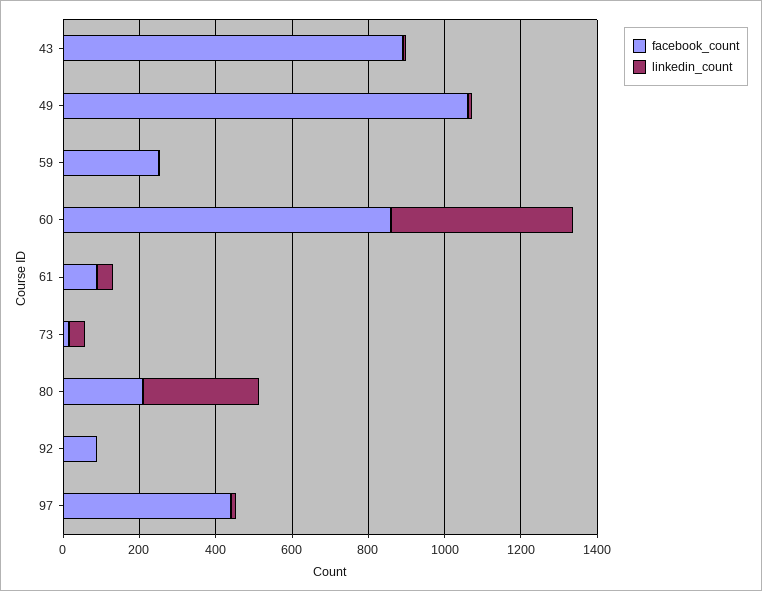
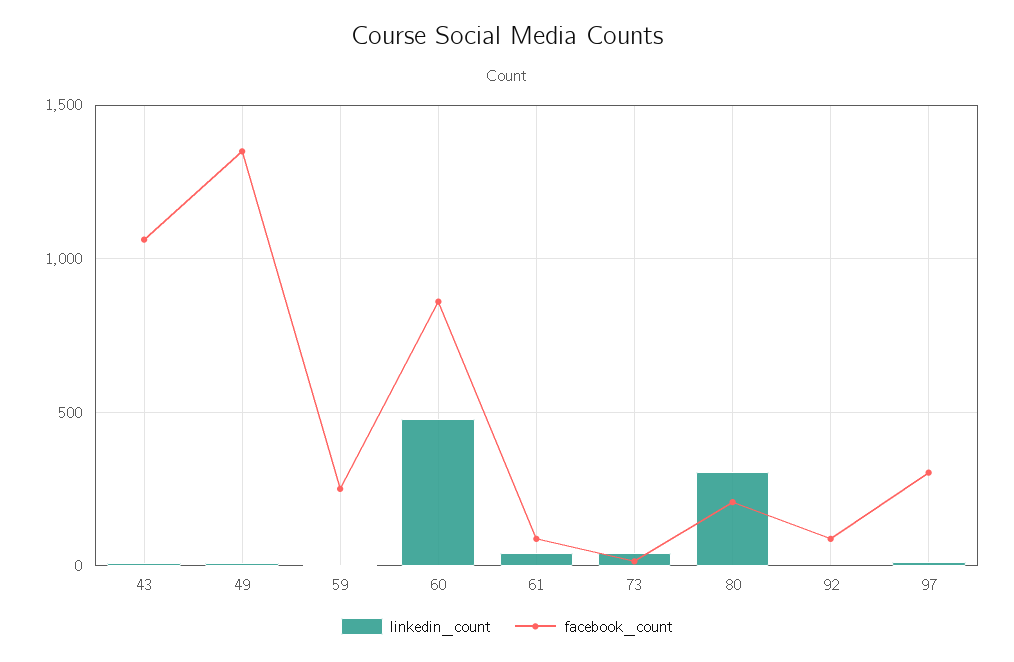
  {
    "facebook_count": {
-     "43": 900,
+     "43": 1050,
-     "49": 1050,
+     "49": 1350,
      "59": 250,
      "60": 850,
      "61": 100,
      "73": 0,
      "80": 200,
      "92": 100,
-     "97": 450
+     "97": 300
    },
    "linkedin_count": {
      "43": 0,
      "49": 0,
      "59": 0,
      "60": 500,
      "61": 50,
      "73": 50,
      "80": 300,
      "92": 0,
      "97": 0
    }
  }

